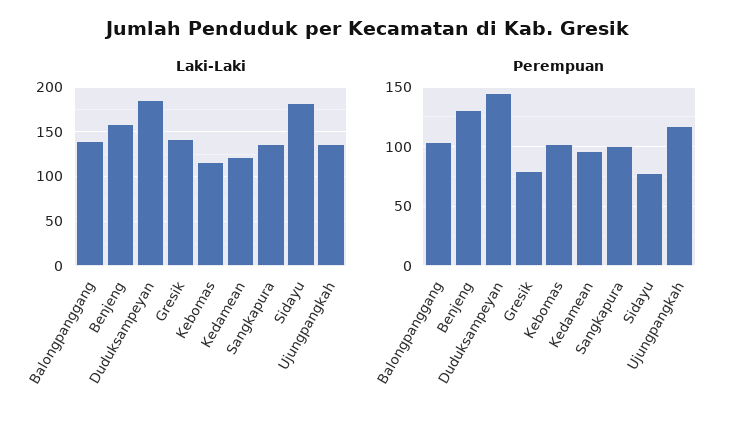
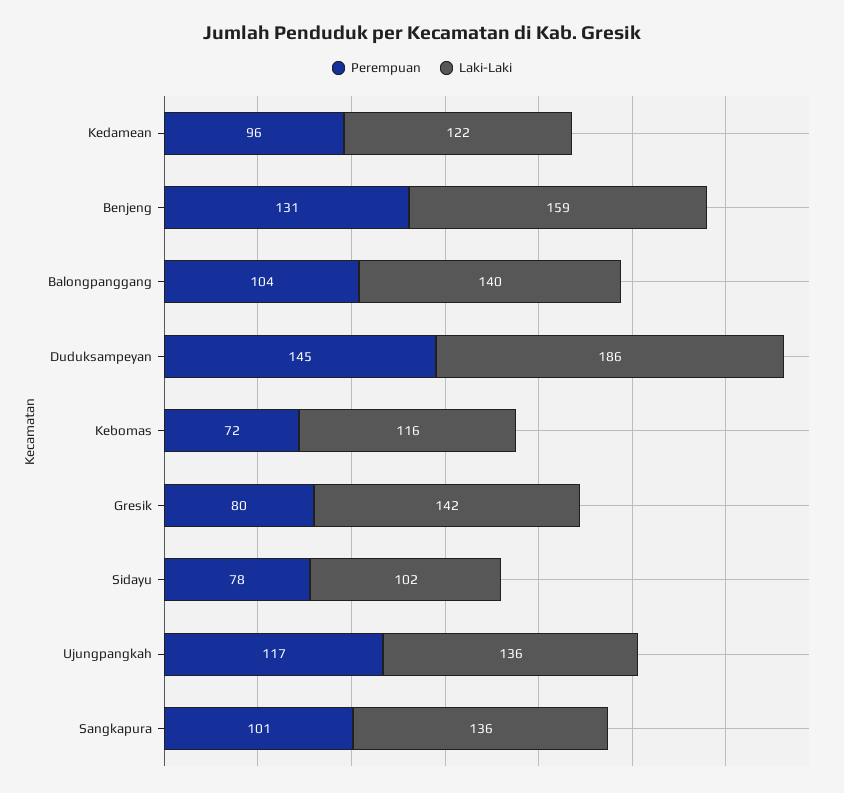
  {
    "Laki-Laki": {
      "Balongpanggang": 140,
      "Benjeng": 159,
      "Duduksampeyan": 186,
      "Gresik": 142,
      "Kebomas": 116,
      "Kedamean": 122,
      "Sangkapura": 136,
-     "Sidayu": 180,
+     "Sidayu": 102,
      "Ujungpangkah": 136
    },
    "Perempuan": {
      "Balongpanggang": 104,
      "Benjeng": 131,
      "Duduksampeyan": 145,
      "Gresik": 80,
-     "Kebomas": 100,
+     "Kebomas": 72,
      "Kedamean": 96,
      "Sangkapura": 101,
      "Sidayu": 78,
      "Ujungpangkah": 117
    }
  }

